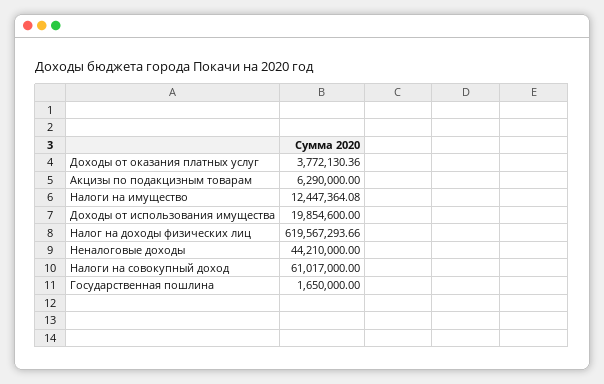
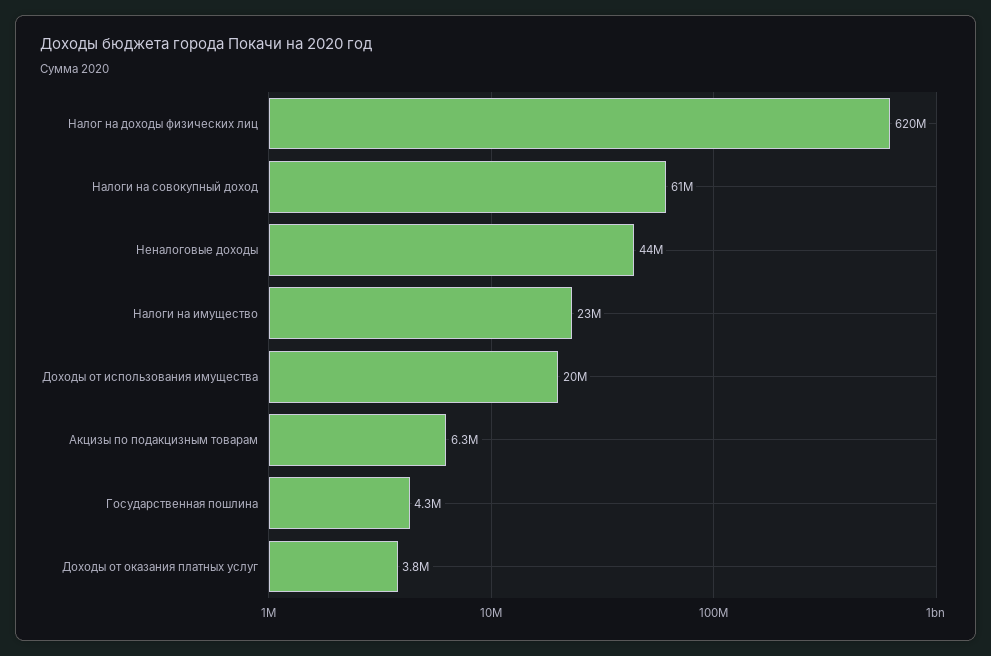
  {
    "Доходы от оказания платных услуг": 3772130.36,
    "Акцизы по подакцизным товарам": 6290000,
-   "Налоги на имущество": 12447364.08,
+   "Налоги на имущество": 23000000,
    "Доходы от использования имущества": 19854600,
    "Налог на доходы физических лиц": 619567293.66,
    "Неналоговые доходы": 44210000,
    "Налоги на совокупный доход": 61017000,
-   "Государственная пошлина": 1650000
+   "Государственная пошлина": 4300000
  }

